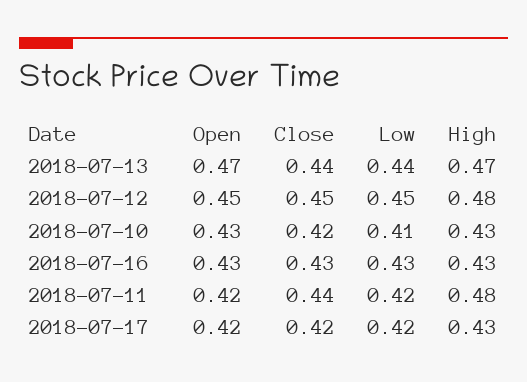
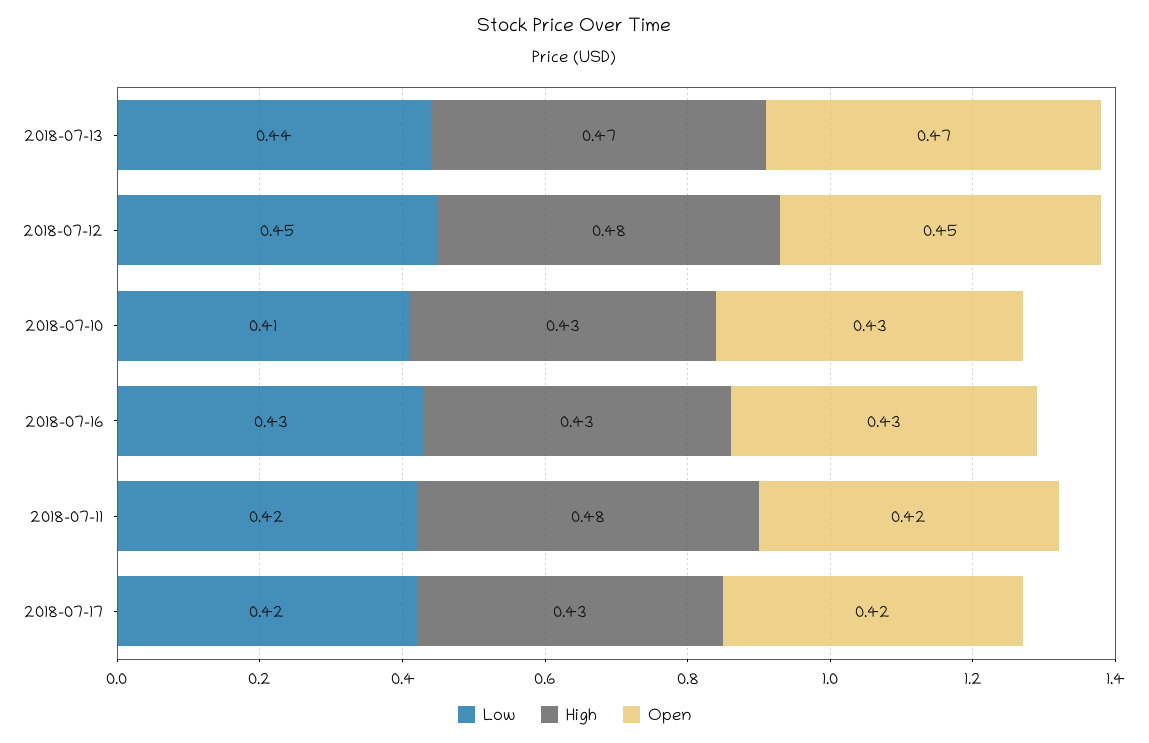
  {
    "Open": {
      "2018-07-13": 0.47,
      "2018-07-12": 0.45,
      "2018-07-10": 0.43,
      "2018-07-16": 0.43,
      "2018-07-11": 0.42,
      "2018-07-17": 0.42
    },
-   "Close": {
-     "2018-07-13": 0.44,
-     "2018-07-12": 0.45,
-     "2018-07-10": 0.42,
-     "2018-07-16": 0.43,
-     "2018-07-11": 0.44,
-     "2018-07-17": 0.42
-   },
    "Low": {
      "2018-07-13": 0.44,
      "2018-07-12": 0.45,
      "2018-07-10": 0.41,
      "2018-07-16": 0.43,
      "2018-07-11": 0.42,
      "2018-07-17": 0.42
    },
    "High": {
      "2018-07-13": 0.47,
      "2018-07-12": 0.48,
      "2018-07-10": 0.43,
      "2018-07-16": 0.43,
      "2018-07-11": 0.48,
      "2018-07-17": 0.43
    }
  }

